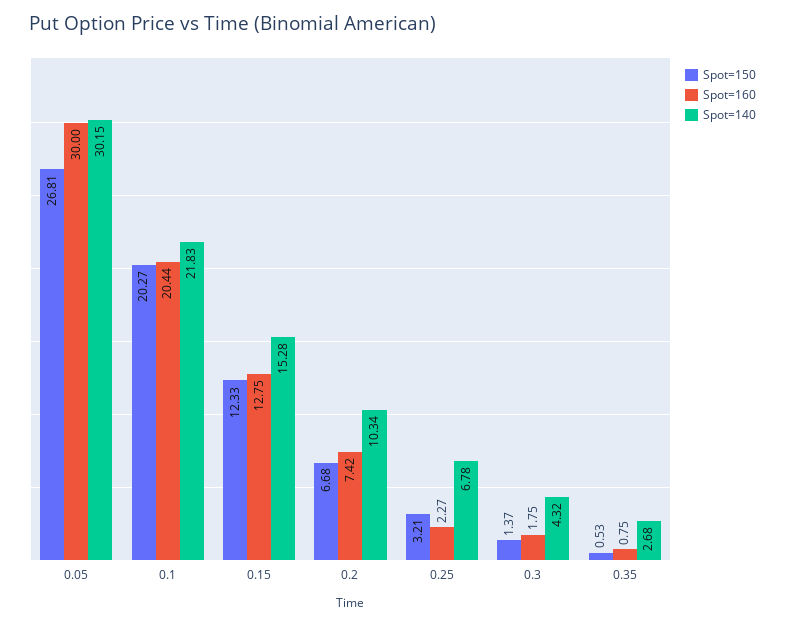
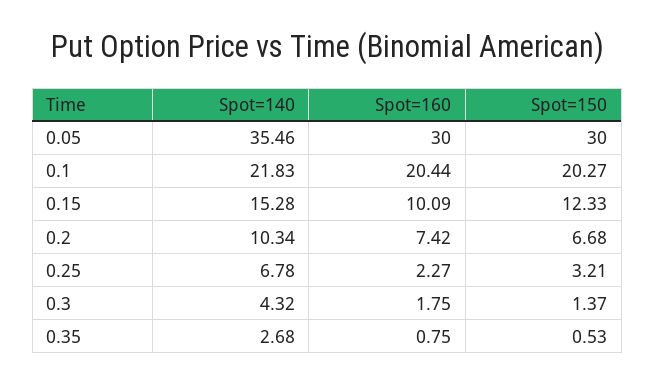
  {
    "Spot=150": {
-     "0.05": 26.81,
+     "0.05": 30,
      "0.1": 20.27,
      "0.15": 12.33,
      "0.2": 6.68,
      "0.25": 3.21,
      "0.3": 1.37,
      "0.35": 0.53
    },
    "Spot=160": {
      "0.05": 30,
      "0.1": 20.44,
-     "0.15": 12.75,
+     "0.15": 10.09,
      "0.2": 7.42,
      "0.25": 2.27,
      "0.3": 1.75,
      "0.35": 0.75
    },
    "Spot=140": {
-     "0.05": 30.15,
+     "0.05": 35.46,
      "0.1": 21.83,
      "0.15": 15.28,
      "0.2": 10.34,
      "0.25": 6.78,
      "0.3": 4.32,
      "0.35": 2.68
    }
  }

